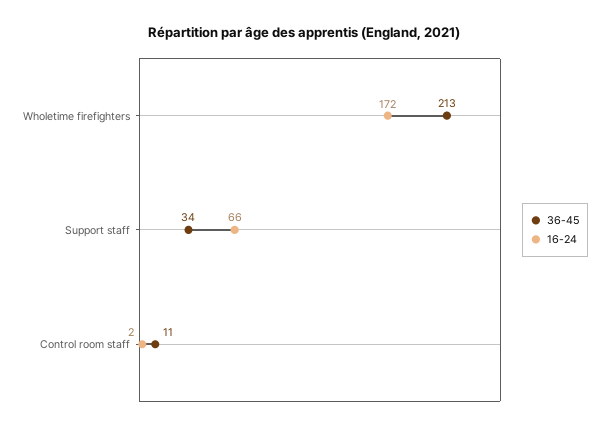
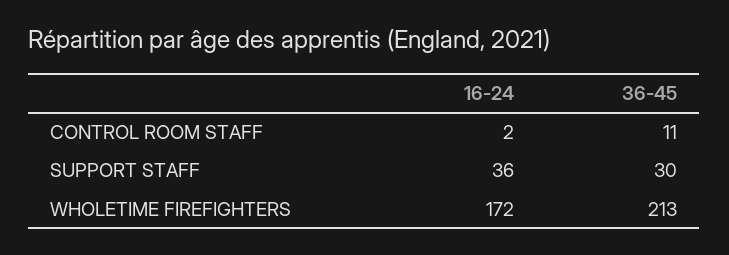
  {
    "36-45": {
      "Wholetime firefighters": 213,
-     "Support staff": 34,
+     "Support staff": 30,
      "Control room staff": 11
    },
    "16-24": {
      "Wholetime firefighters": 172,
-     "Support staff": 66,
+     "Support staff": 36,
      "Control room staff": 2
    }
  }

